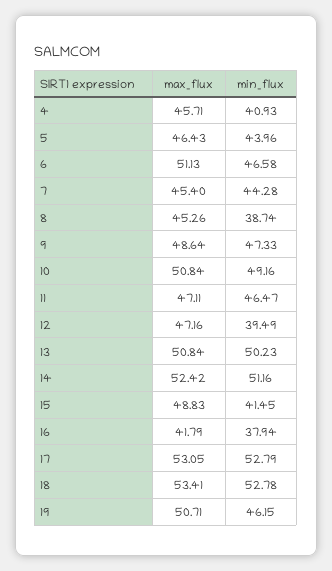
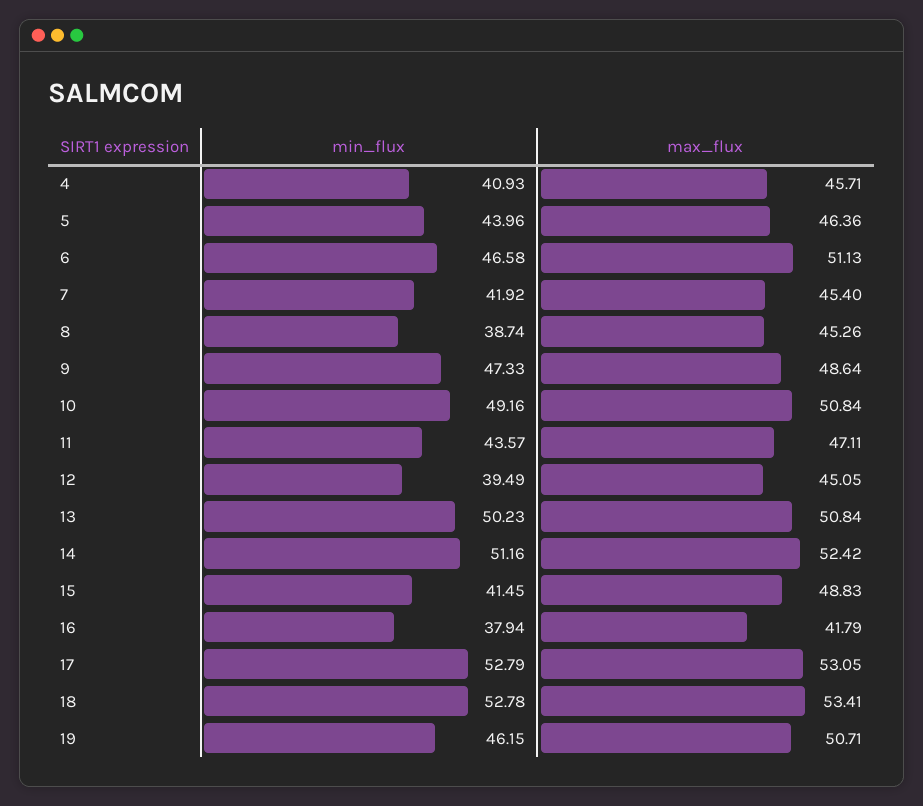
  {
    "max_flux": {
      "4": 45.71,
-     "5": 46.43,
+     "5": 46.36,
      "6": 51.13,
      "7": 45.4,
      "8": 45.26,
      "9": 48.64,
      "10": 50.84,
      "11": 47.11,
-     "12": 47.16,
+     "12": 45.05,
      "13": 50.84,
      "14": 52.42,
      "15": 48.83,
      "16": 41.79,
      "17": 53.05,
      "18": 53.41,
      "19": 50.71
    },
    "min_flux": {
      "4": 40.93,
      "5": 43.96,
      "6": 46.58,
-     "7": 44.28,
+     "7": 41.92,
      "8": 38.74,
      "9": 47.33,
      "10": 49.16,
-     "11": 46.47,
+     "11": 43.57,
      "12": 39.49,
      "13": 50.23,
      "14": 51.16,
      "15": 41.45,
      "16": 37.94,
      "17": 52.79,
      "18": 52.78,
      "19": 46.15
    }
  }

